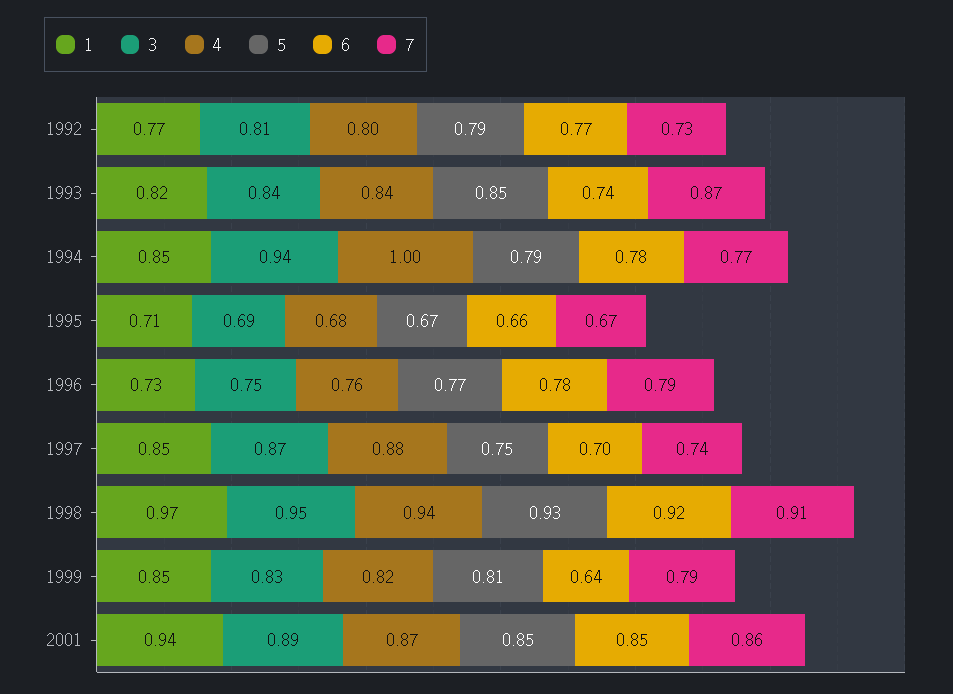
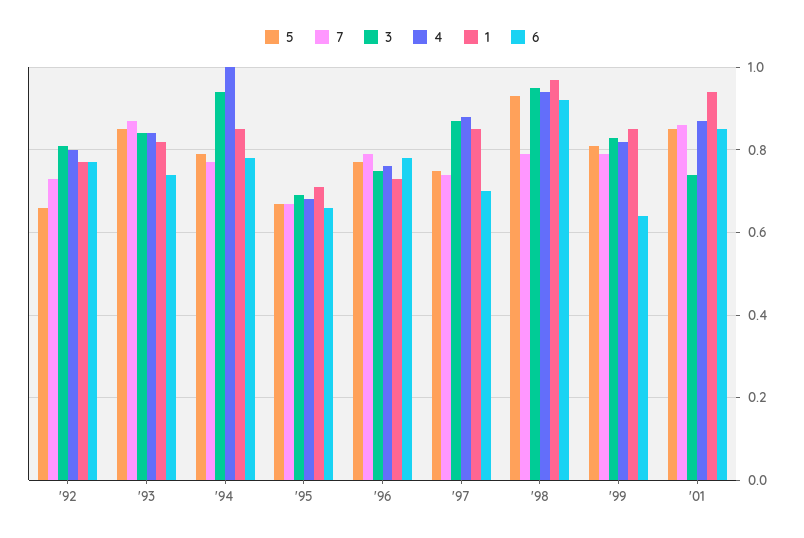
  {
    "1": {
      "1992": 0.77,
      "1993": 0.82,
      "1994": 0.85,
      "1995": 0.71,
      "1996": 0.73,
      "1997": 0.85,
      "1998": 0.97,
      "1999": 0.85,
      "2001": 0.94
    },
    "3": {
      "1992": 0.81,
      "1993": 0.84,
      "1994": 0.94,
      "1995": 0.69,
      "1996": 0.75,
      "1997": 0.87,
      "1998": 0.95,
      "1999": 0.83,
-     "2001": 0.89
+     "2001": 0.75
    },
    "4": {
      "1992": 0.8,
      "1993": 0.84,
      "1994": 1,
      "1995": 0.68,
      "1996": 0.76,
      "1997": 0.88,
      "1998": 0.94,
      "1999": 0.82,
      "2001": 0.87
    },
    "5": {
-     "1992": 0.79,
+     "1992": 0.65,
      "1993": 0.85,
      "1994": 0.79,
      "1995": 0.67,
      "1996": 0.77,
      "1997": 0.75,
      "1998": 0.93,
      "1999": 0.81,
      "2001": 0.85
    },
    "6": {
      "1992": 0.77,
      "1993": 0.74,
      "1994": 0.78,
      "1995": 0.66,
      "1996": 0.78,
      "1997": 0.7,
      "1998": 0.92,
      "1999": 0.64,
      "2001": 0.85
    },
    "7": {
      "1992": 0.73,
      "1993": 0.87,
      "1994": 0.77,
      "1995": 0.67,
      "1996": 0.79,
      "1997": 0.74,
-     "1998": 0.91,
+     "1998": 0.8,
      "1999": 0.79,
      "2001": 0.86
    }
  }

